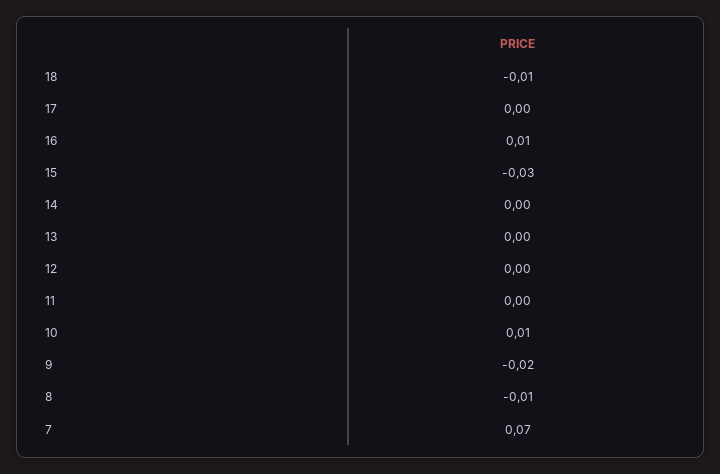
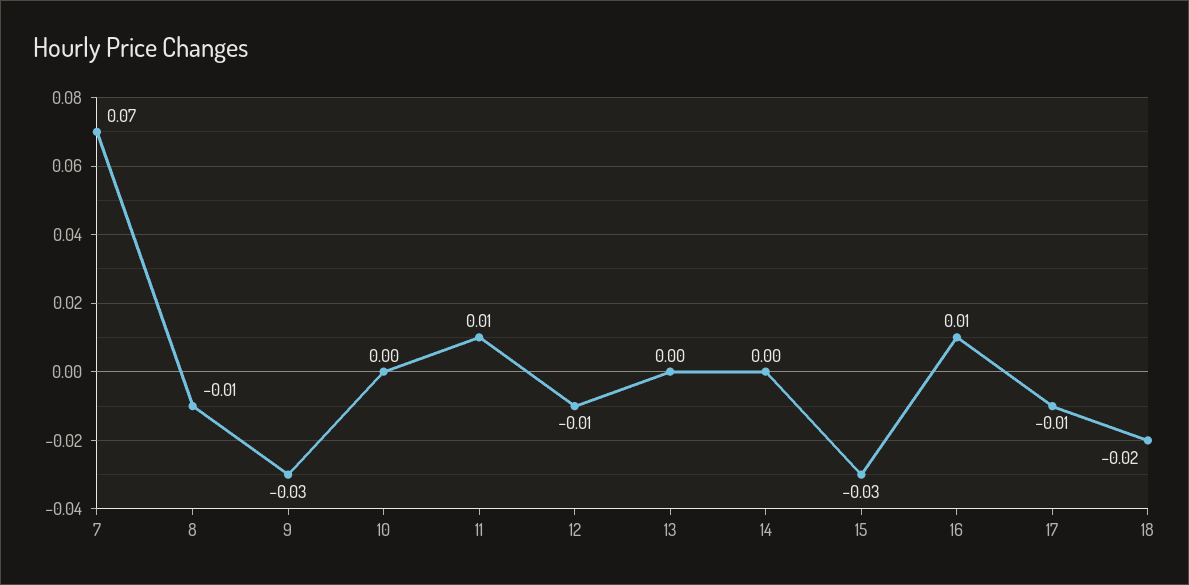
  {
-   "18": -0.01,
+   "18": -0.02,
-   "17": 0,
+   "17": -0.01,
    "16": 0.01,
    "15": -0.03,
    "14": 0,
    "13": 0,
-   "12": 0,
+   "12": -0.01,
-   "11": 0,
+   "11": 0.01,
-   "10": 0.01,
+   "10": 0,
-   "9": -0.02,
+   "9": -0.03,
    "8": -0.01,
    "7": 0.07
  }

